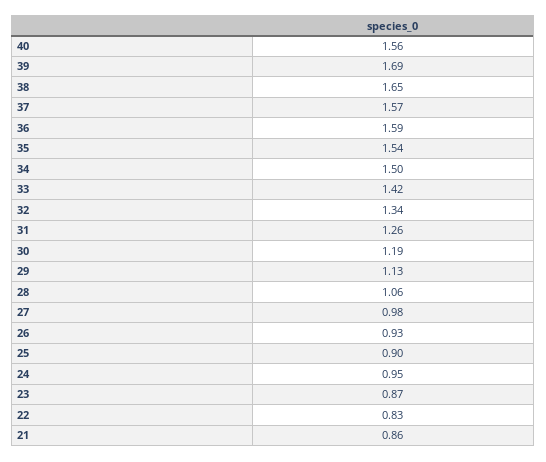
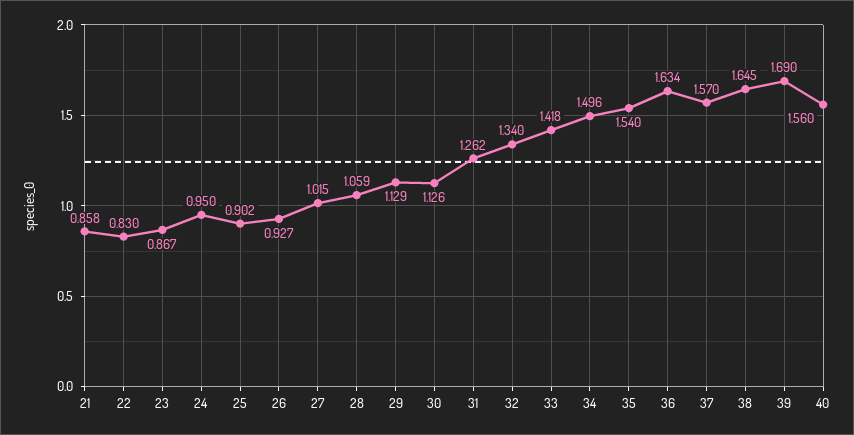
  {
    "40": 1.56,
    "39": 1.69,
    "38": 1.645,
    "37": 1.57,
-   "36": 1.59,
+   "36": 1.634,
    "35": 1.54,
    "34": 1.496,
    "33": 1.418,
    "32": 1.34,
    "31": 1.262,
-   "30": 1.19,
+   "30": 1.126,
    "29": 1.129,
    "28": 1.059,
-   "27": 0.98,
+   "27": 1.015,
    "26": 0.927,
    "25": 0.902,
    "24": 0.95,
    "23": 0.867,
    "22": 0.83,
    "21": 0.858
  }

